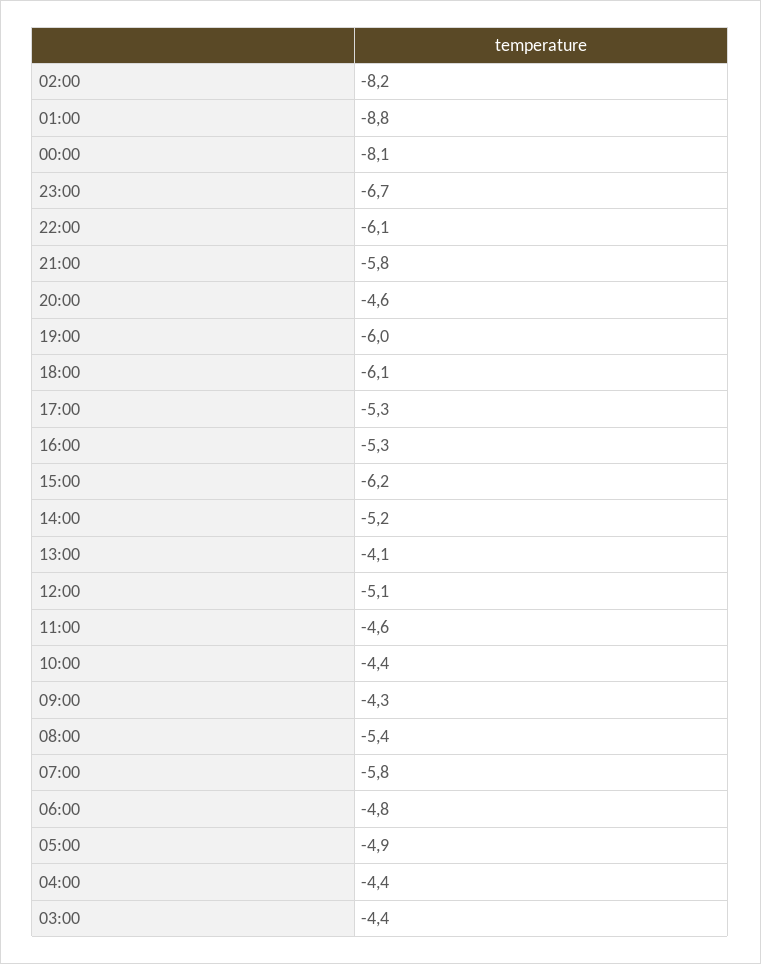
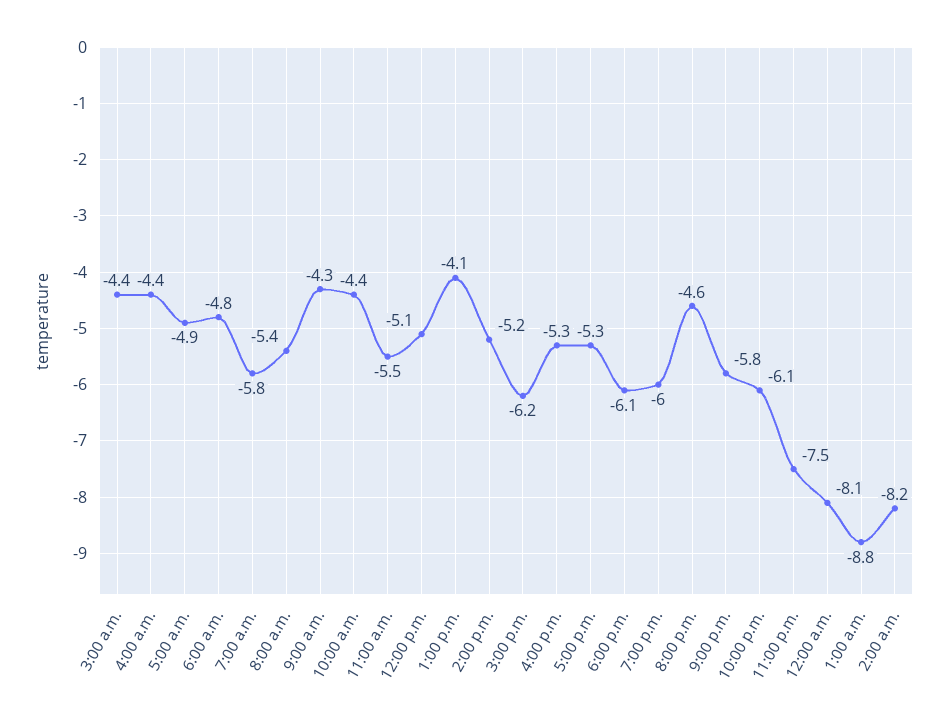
  {
    "02:00": -8.2,
    "01:00": -8.8,
    "00:00": -8.1,
-   "23:00": -6.7,
+   "23:00": -7.5,
    "22:00": -6.1,
    "21:00": -5.8,
    "20:00": -4.6,
    "19:00": -6,
    "18:00": -6.1,
    "17:00": -5.3,
    "16:00": -5.3,
    "15:00": -6.2,
    "14:00": -5.2,
    "13:00": -4.1,
    "12:00": -5.1,
-   "11:00": -4.6,
+   "11:00": -5.5,
    "10:00": -4.4,
    "09:00": -4.3,
    "08:00": -5.4,
    "07:00": -5.8,
    "06:00": -4.8,
    "05:00": -4.9,
    "04:00": -4.4,
    "03:00": -4.4
  }

